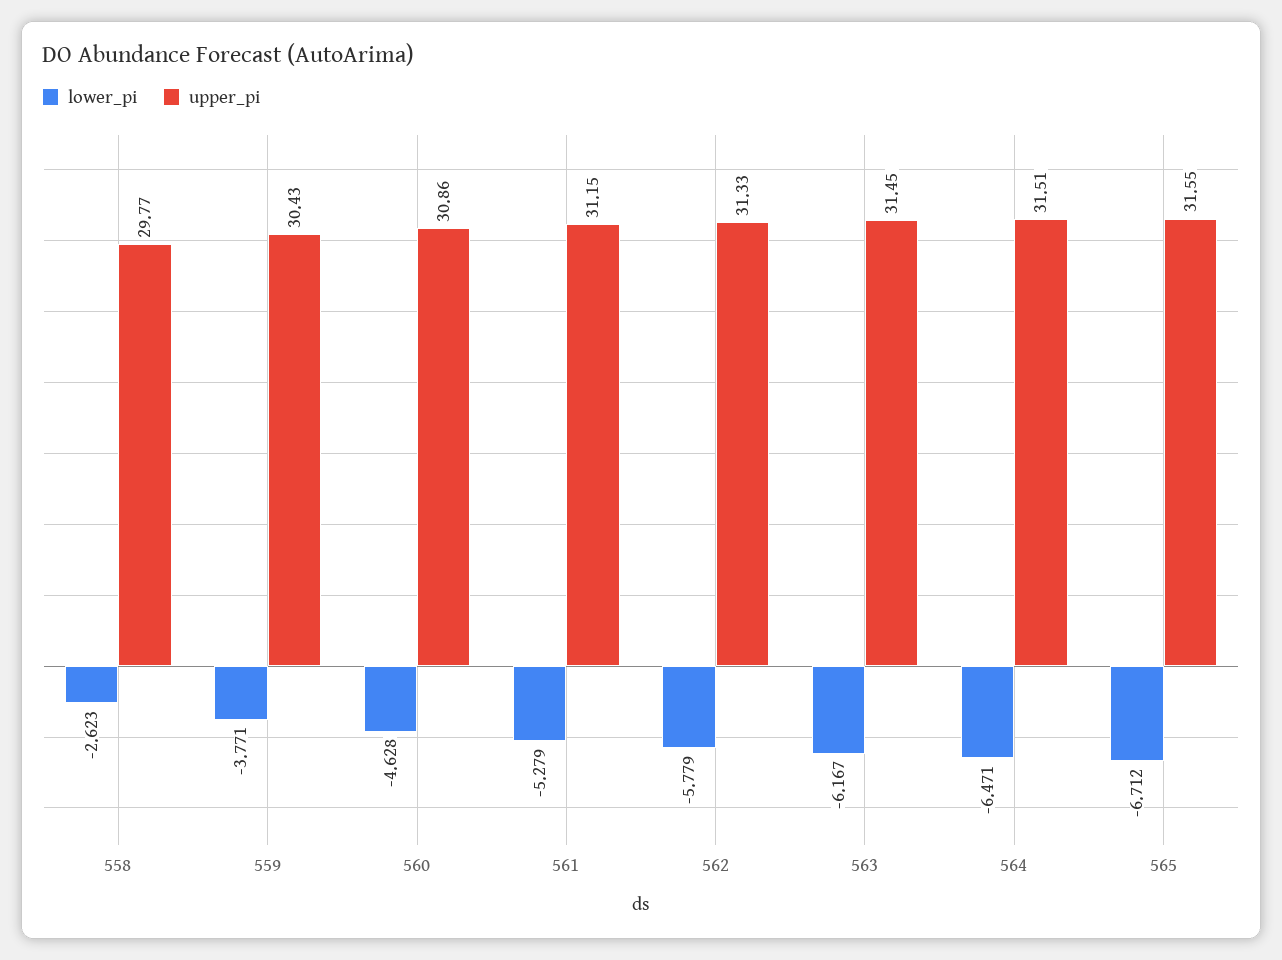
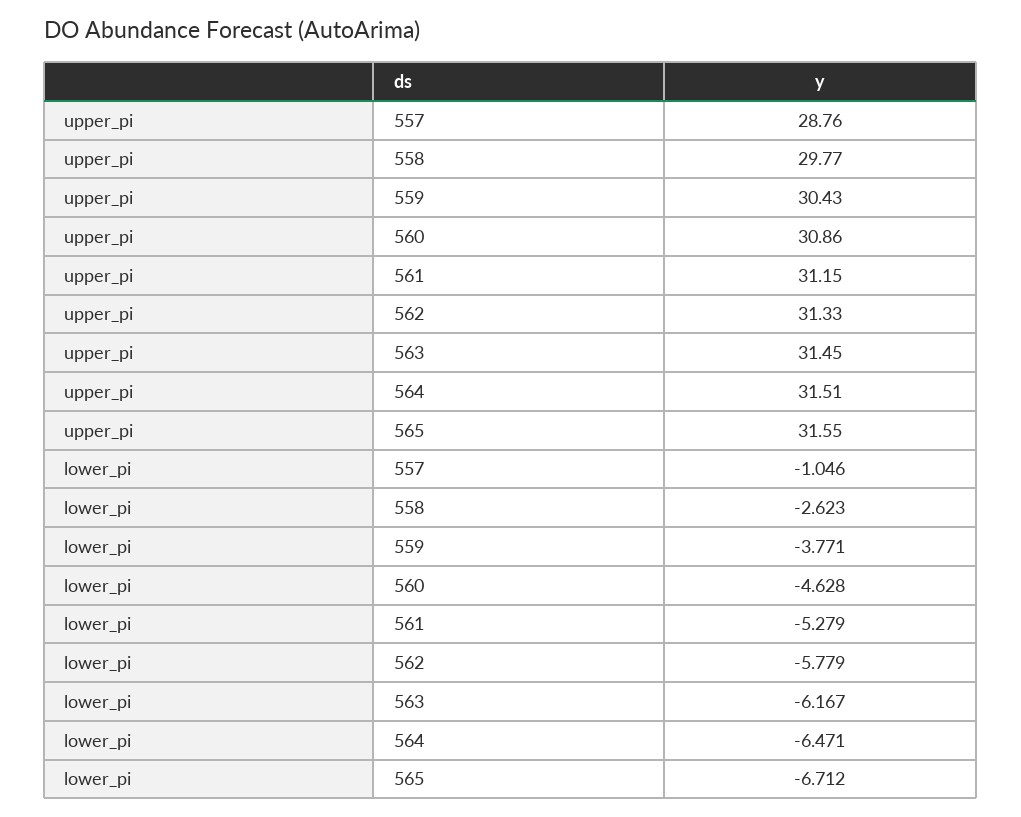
  {
    "lower_pi": {
      "558": -2.623,
      "559": -3.771,
      "560": -4.628,
      "561": -5.279,
      "562": -5.779,
      "563": -6.167,
      "564": -6.471,
-     "565": -6.712
+     "565": -6.712,
+     "557": -1.046
    },
    "upper_pi": {
      "558": 29.77,
      "559": 30.43,
      "560": 30.86,
      "561": 31.15,
      "562": 31.33,
      "563": 31.45,
      "564": 31.51,
-     "565": 31.55
+     "565": 31.55,
+     "557": 28.76
    }
  }

